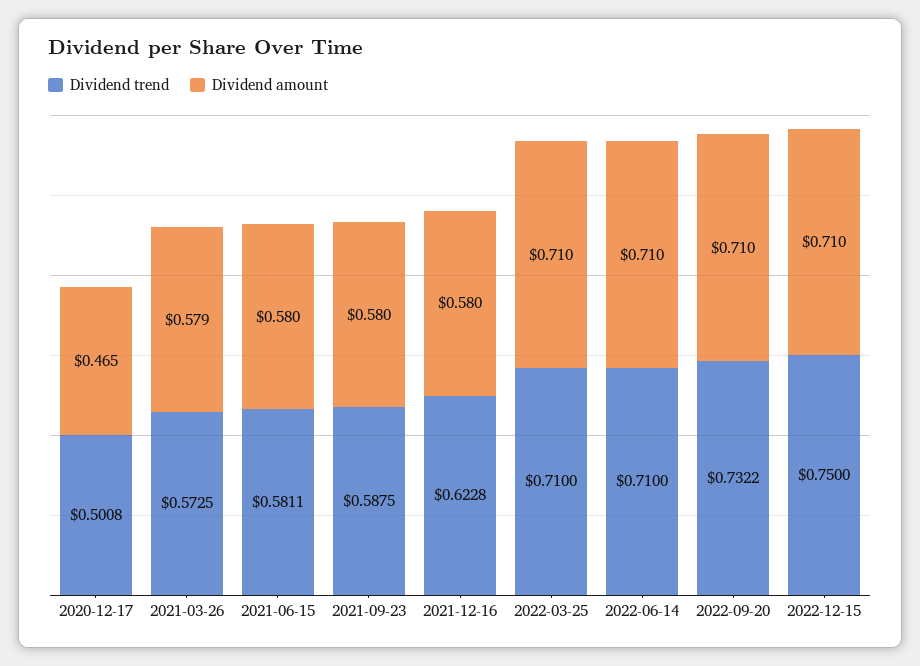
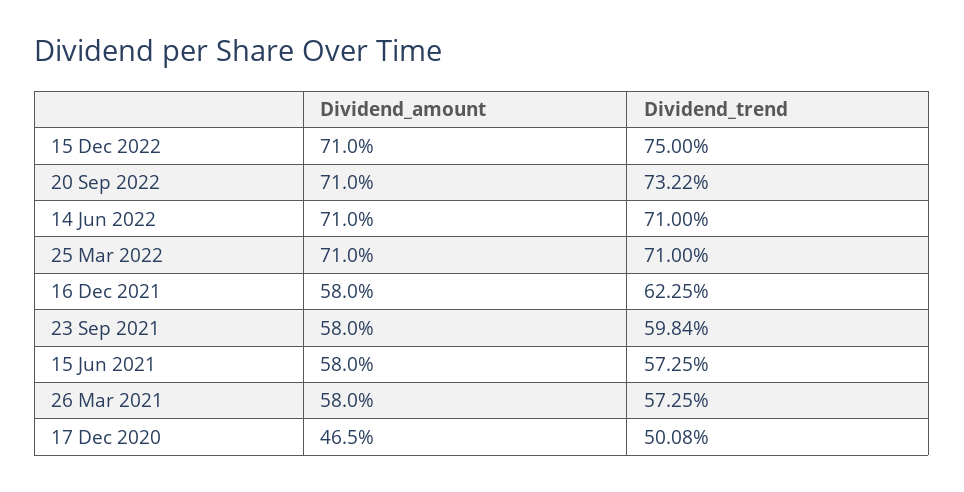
  {
    "Dividend trend": {
      "2020-12-17": 0.5008,
      "2021-03-26": 0.5725,
-     "2021-06-15": 0.5811,
+     "2021-06-15": 0.5725,
-     "2021-09-23": 0.5875,
+     "2021-09-23": 0.5984,
-     "2021-12-16": 0.6228,
+     "2021-12-16": 0.6225,
      "2022-03-25": 0.71,
      "2022-06-14": 0.71,
      "2022-09-20": 0.7322,
      "2022-12-15": 0.75
    },
    "Dividend amount": {
      "2020-12-17": 0.465,
-     "2021-03-26": 0.579,
+     "2021-03-26": 0.58,
      "2021-06-15": 0.58,
      "2021-09-23": 0.58,
      "2021-12-16": 0.58,
      "2022-03-25": 0.71,
      "2022-06-14": 0.71,
      "2022-09-20": 0.71,
      "2022-12-15": 0.71
    }
  }

